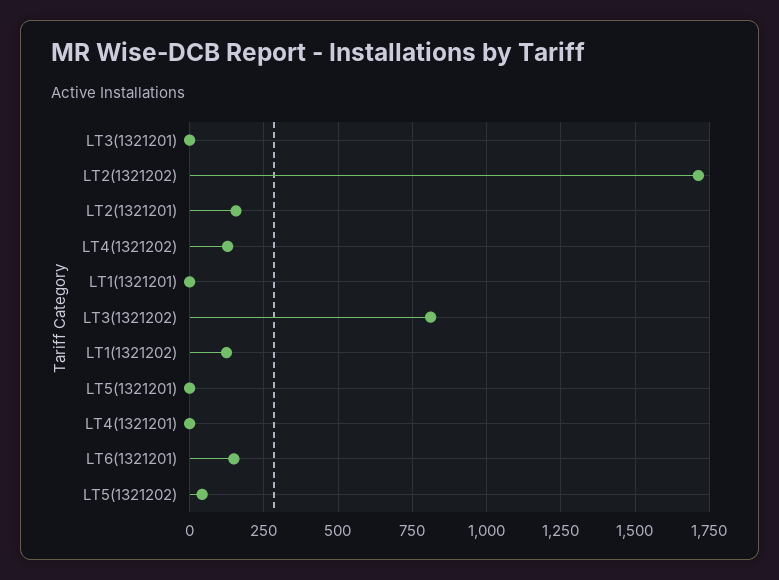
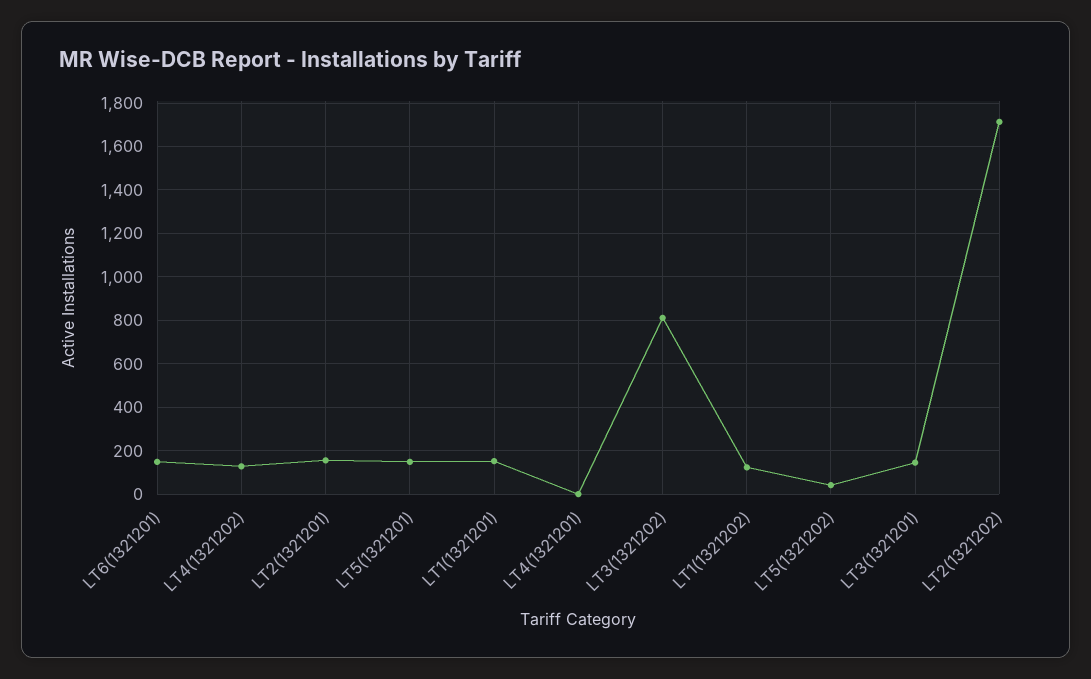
  {
-   "LT3(1321201)": 0,
+   "LT3(1321201)": 150,
    "LT2(1321202)": 1725,
    "LT2(1321201)": 150,
    "LT4(1321202)": 125,
-   "LT1(1321201)": 0,
+   "LT1(1321201)": 150,
    "LT3(1321202)": 800,
    "LT1(1321202)": 125,
-   "LT5(1321201)": 0,
+   "LT5(1321201)": 150,
    "LT4(1321201)": 0,
    "LT6(1321201)": 150,
    "LT5(1321202)": 50
  }

